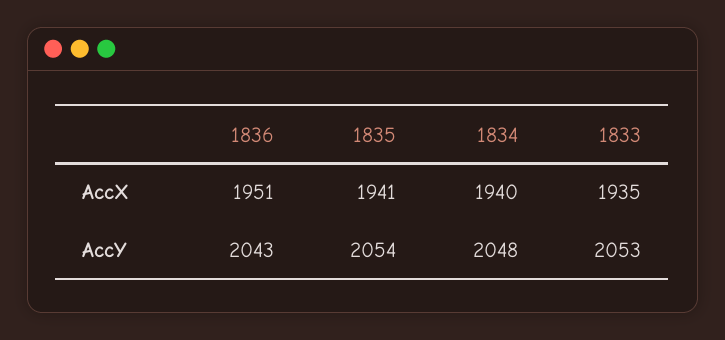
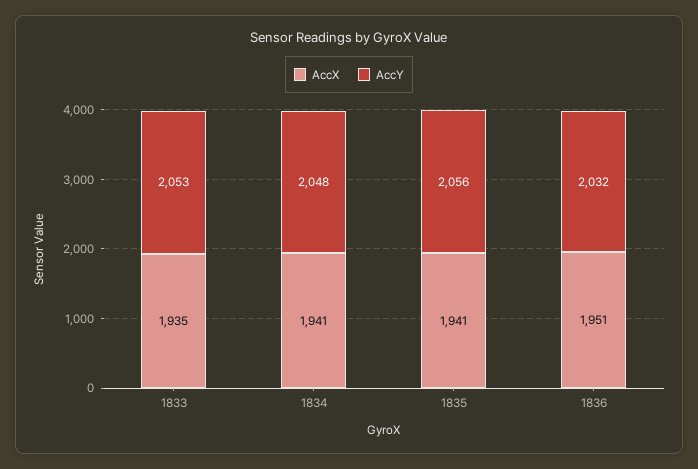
  {
    "AccX": {
      "1836": 1951,
      "1835": 1941,
-     "1834": 1940,
+     "1834": 1941,
      "1833": 1935
    },
    "AccY": {
-     "1836": 2043,
+     "1836": 2032,
-     "1835": 2054,
+     "1835": 2056,
      "1834": 2048,
      "1833": 2053
    }
  }

